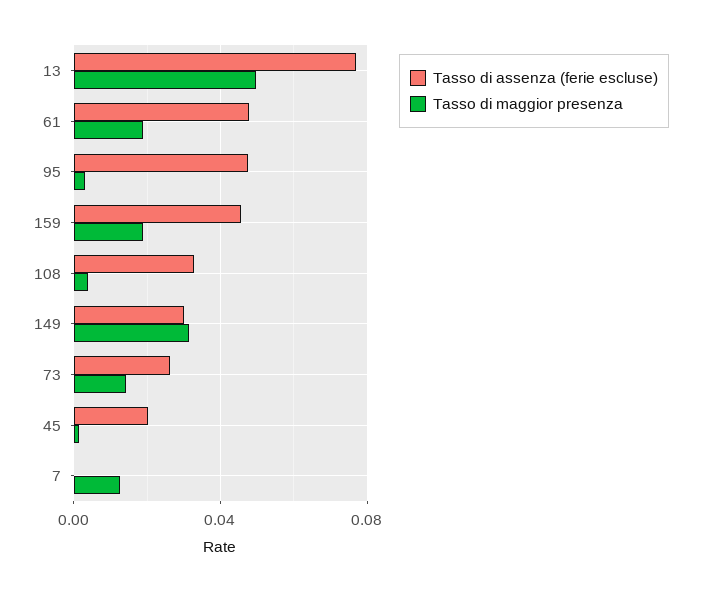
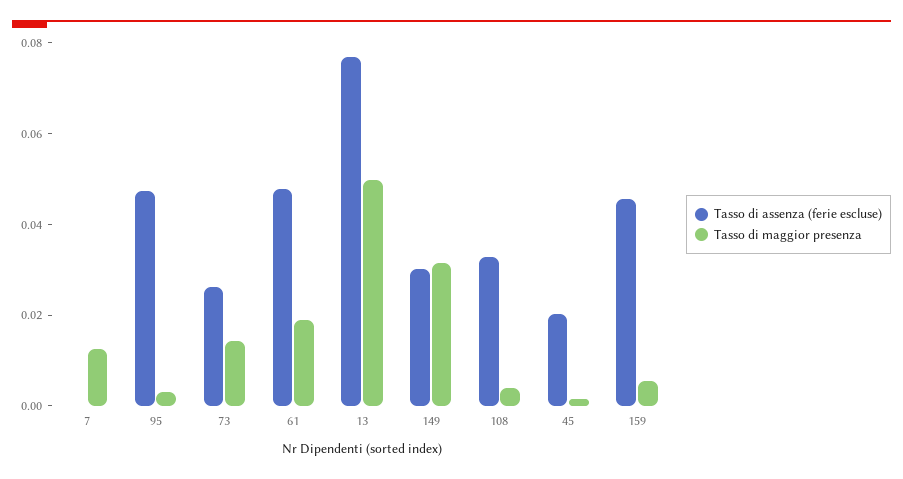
  {
    "Tasso di assenza (ferie escluse)": {
      "13": 0.075,
      "61": 0.05,
      "95": 0.045,
      "159": 0.045,
      "108": 0.035,
      "149": 0.03,
      "73": 0.025,
      "45": 0.02,
      "7": 0
    },
    "Tasso di maggior presenza": {
      "13": 0.05,
      "61": 0.02,
      "95": 0.005,
-     "159": 0.02,
+     "159": 0.005,
      "108": 0.005,
      "149": 0.03,
      "73": 0.015,
      "45": 0,
      "7": 0.015
    }
  }

